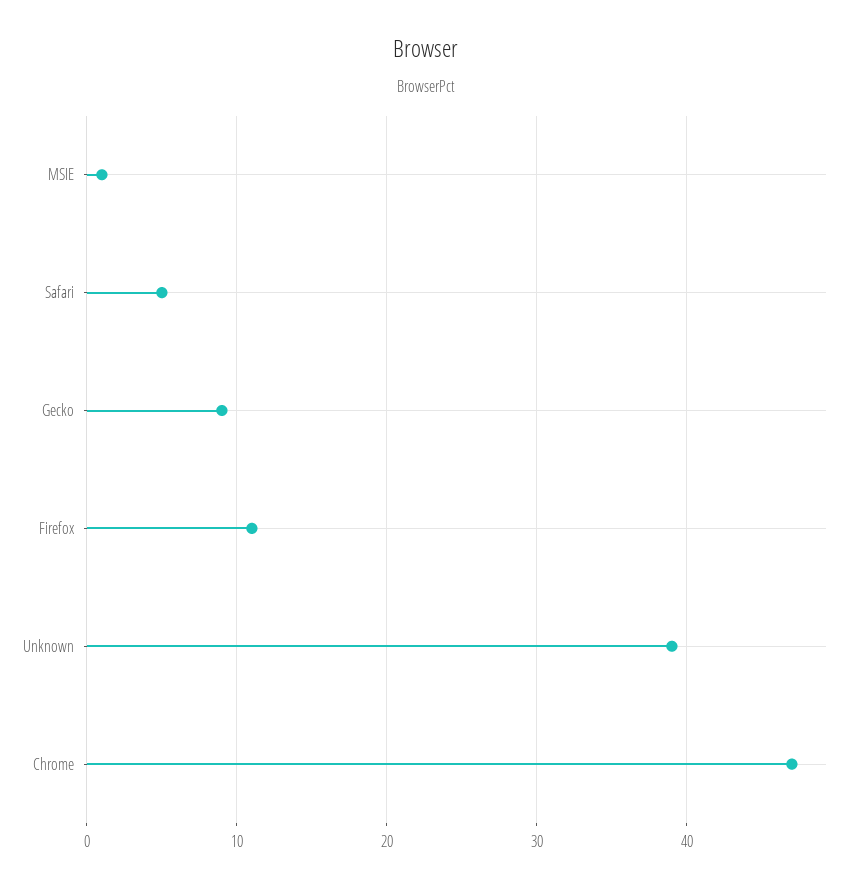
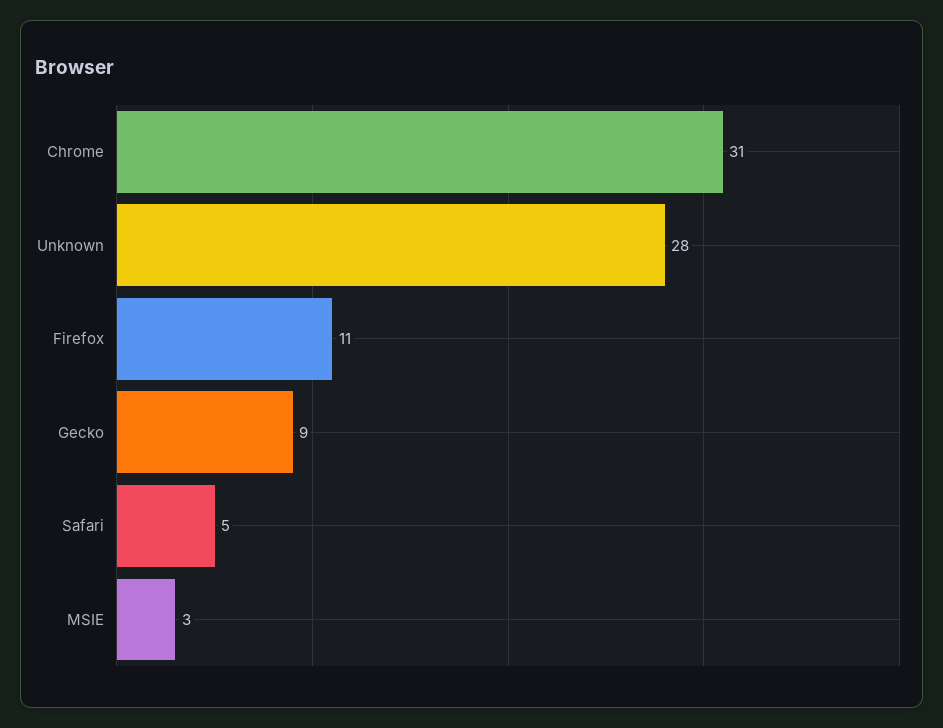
  {
-   "MSIE": 1,
+   "MSIE": 3,
    "Safari": 5,
    "Gecko": 9,
    "Firefox": 11,
-   "Unknown": 39,
+   "Unknown": 28,
-   "Chrome": 47
+   "Chrome": 31
  }

